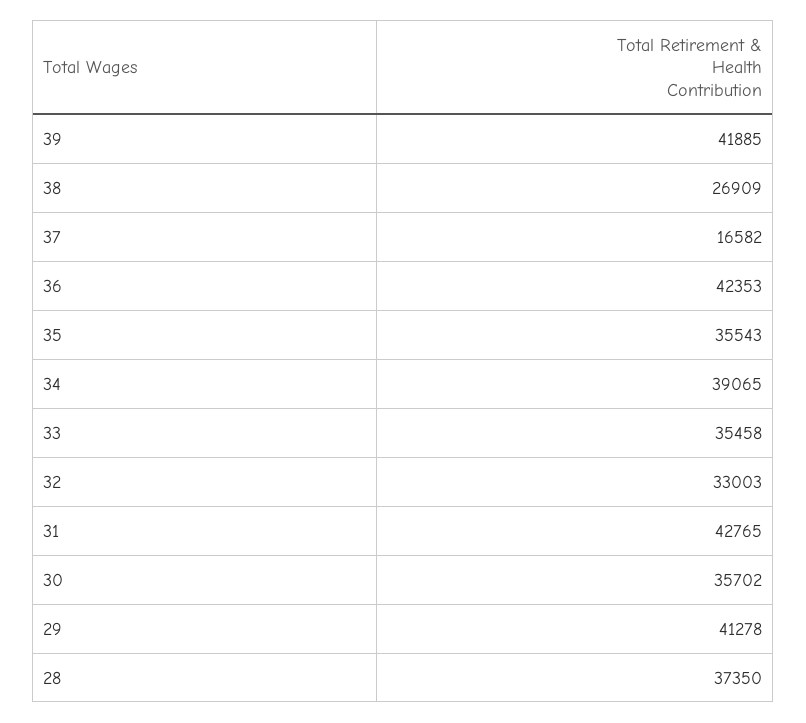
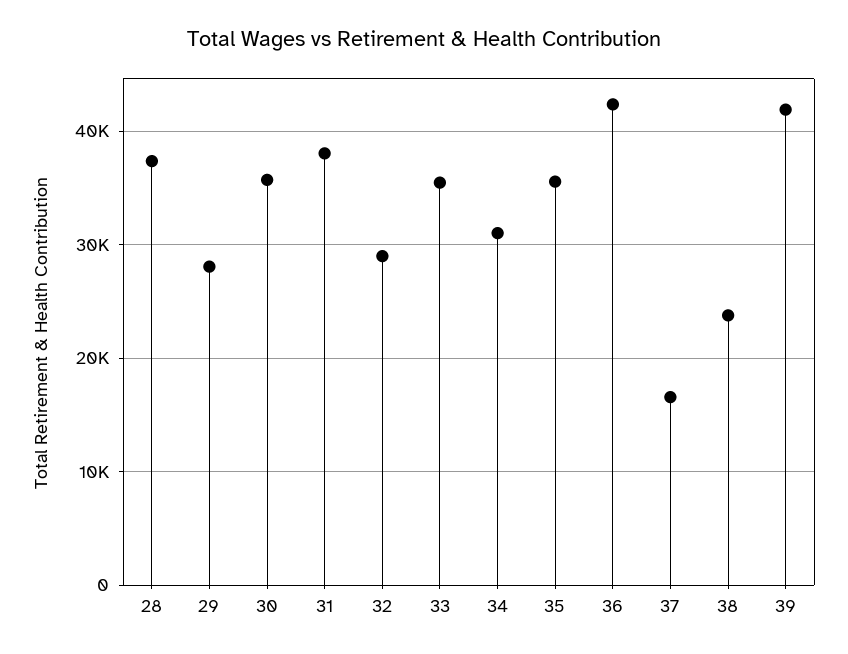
  {
    "39": 41885,
-   "38": 26909,
+   "38": 24000,
    "37": 16582,
    "36": 42353,
    "35": 35543,
-   "34": 39065,
+   "34": 31000,
    "33": 35458,
-   "32": 33003,
+   "32": 29000,
-   "31": 42765,
+   "31": 38000,
    "30": 35702,
-   "29": 41278,
+   "29": 28000,
    "28": 37350
  }

